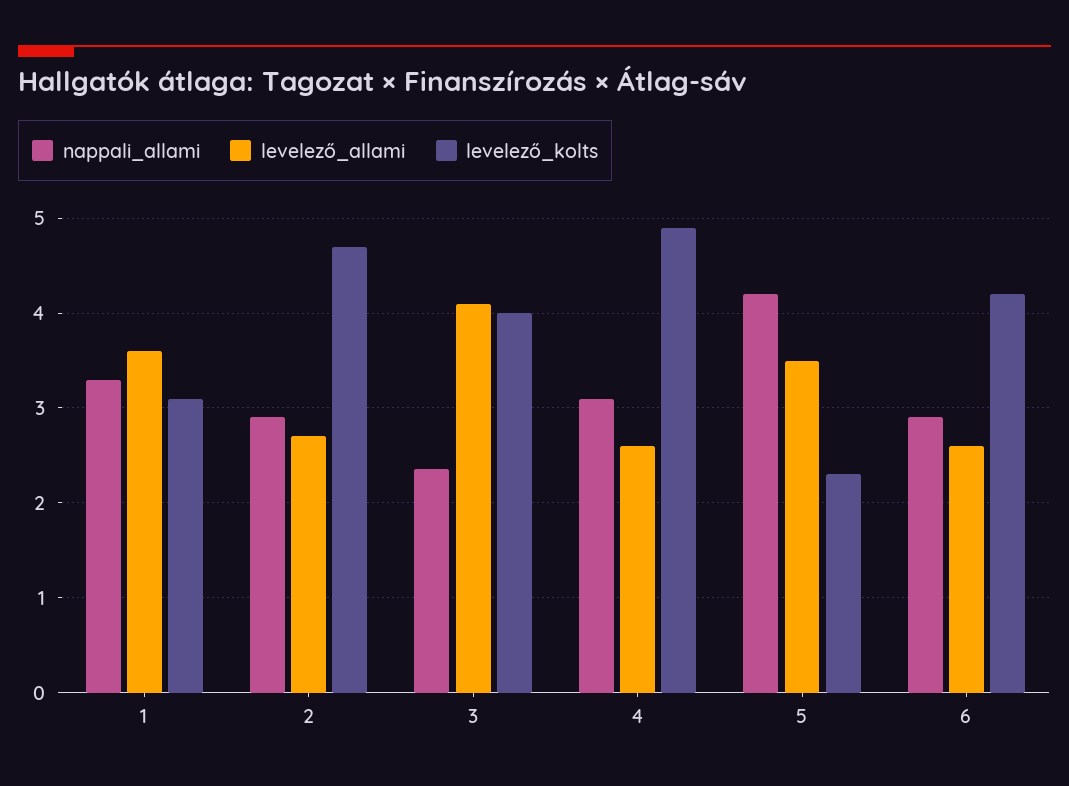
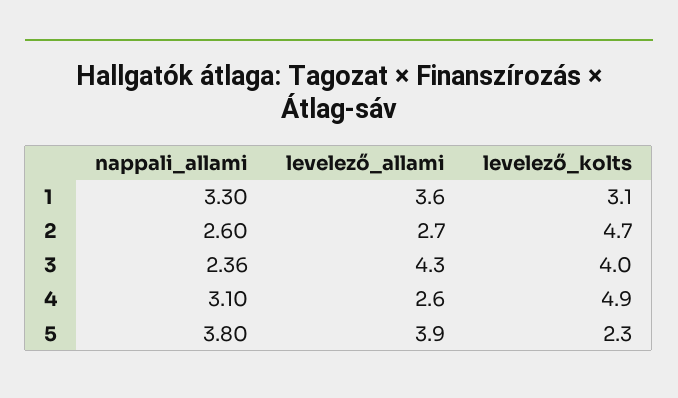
  {
    "nappali_allami": {
      "1": 3.3,
-     "2": 2.9,
+     "2": 2.6,
      "3": 2.36,
      "4": 3.1,
-     "5": 4.2,
+     "5": 3.8
-     "6": 2.9
    },
    "levelező_allami": {
      "1": 3.6,
      "2": 2.7,
-     "3": 4.1,
+     "3": 4.3,
      "4": 2.6,
-     "5": 3.5,
+     "5": 3.9
-     "6": 2.6
    },
    "levelező_kolts": {
      "1": 3.1,
      "2": 4.7,
      "3": 4,
      "4": 4.9,
-     "5": 2.3,
+     "5": 2.3
-     "6": 4.2
    }
  }

